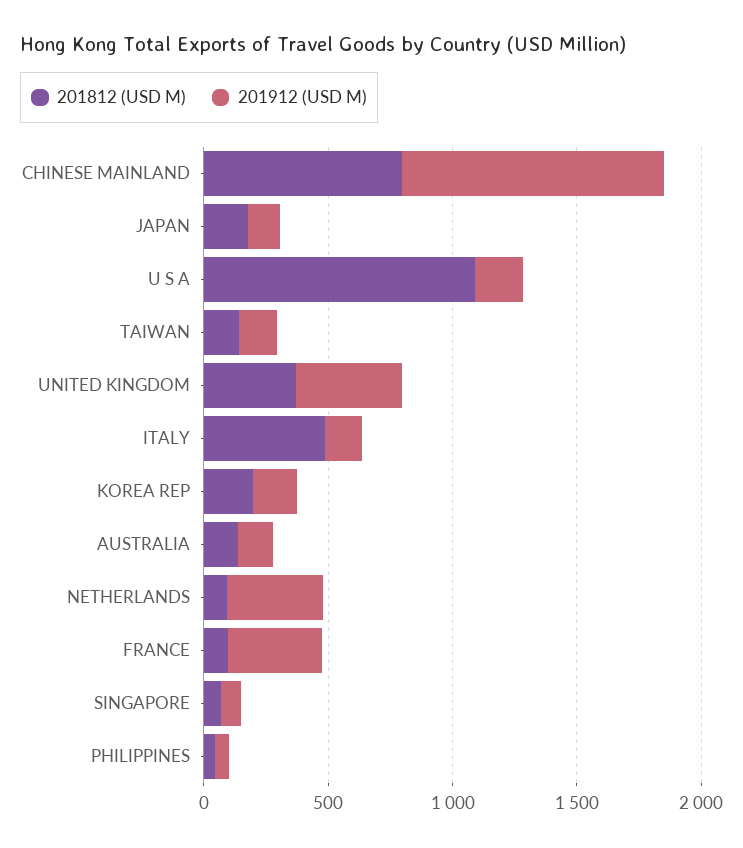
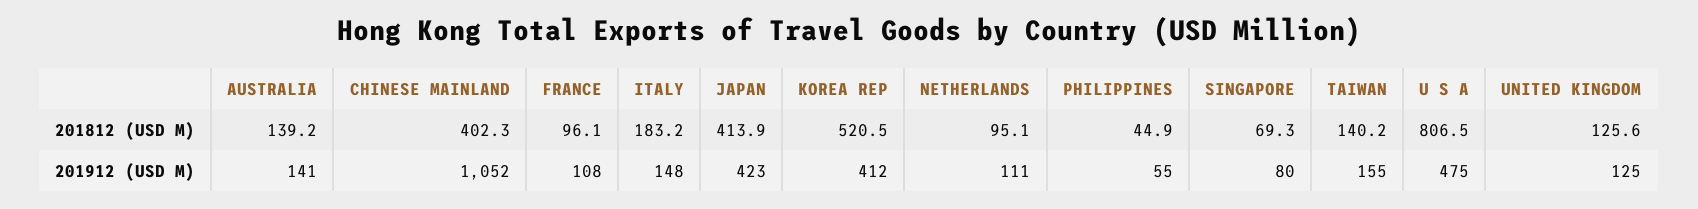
  {
    "201812 (USD M)": {
-     "CHINESE MAINLAND": 800,
+     "CHINESE MAINLAND": 402.3,
-     "JAPAN": 200,
+     "JAPAN": 413.9,
-     "U S A": 1100,
+     "U S A": 806.5,
      "TAIWAN": 140.2,
-     "UNITED KINGDOM": 400,
+     "UNITED KINGDOM": 125.6,
-     "ITALY": 500,
+     "ITALY": 183.2,
-     "KOREA REP": 200,
+     "KOREA REP": 520.5,
      "AUSTRALIA": 139.2,
      "NETHERLANDS": 95.1,
      "FRANCE": 96.1,
      "SINGAPORE": 69.3,
      "PHILIPPINES": 44.9
    },
    "201912 (USD M)": {
      "CHINESE MAINLAND": 1052,
-     "JAPAN": 100,
+     "JAPAN": 423,
-     "U S A": 200,
+     "U S A": 475,
      "TAIWAN": 155,
-     "UNITED KINGDOM": 400,
+     "UNITED KINGDOM": 125,
      "ITALY": 148,
-     "KOREA REP": 200,
+     "KOREA REP": 412,
      "AUSTRALIA": 141,
-     "NETHERLANDS": 400,
+     "NETHERLANDS": 111,
-     "FRANCE": 400,
+     "FRANCE": 108,
      "SINGAPORE": 80,
      "PHILIPPINES": 55
    }
  }

